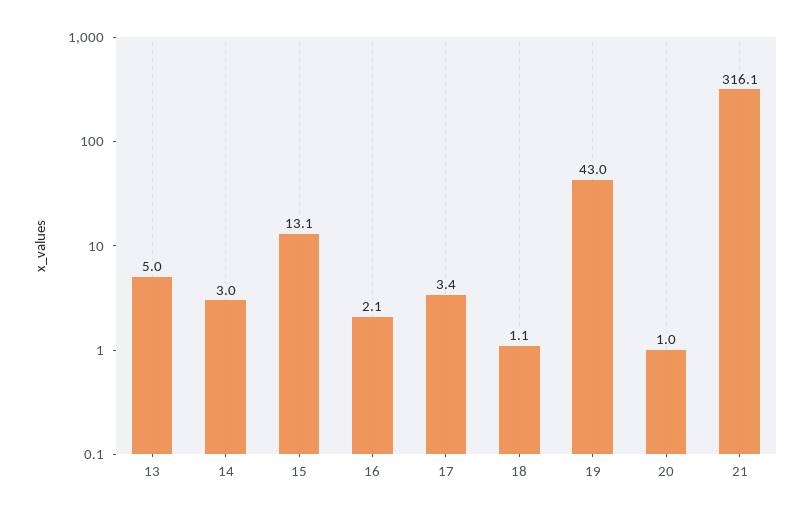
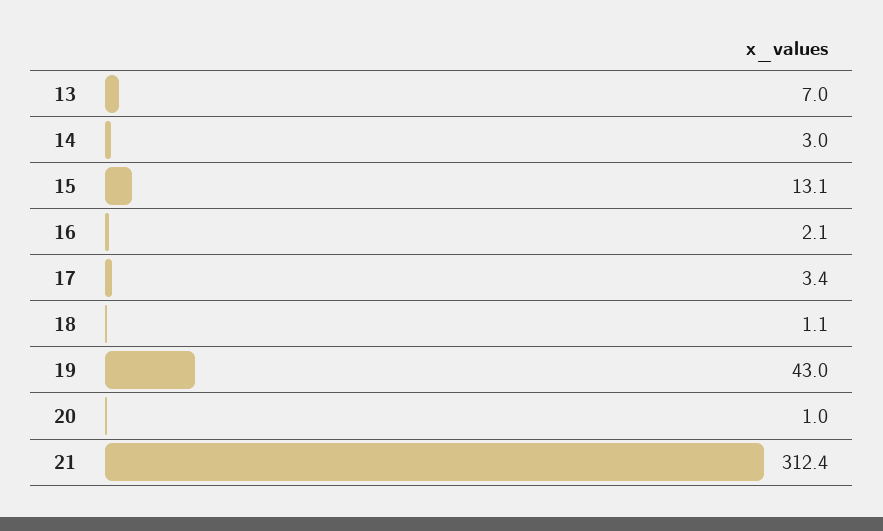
  {
-   "13": 5,
+   "13": 7,
    "14": 3,
    "15": 13.1,
    "16": 2.1,
    "17": 3.4,
    "18": 1.1,
    "19": 43,
    "20": 1,
-   "21": 316.1
+   "21": 312.4
  }

